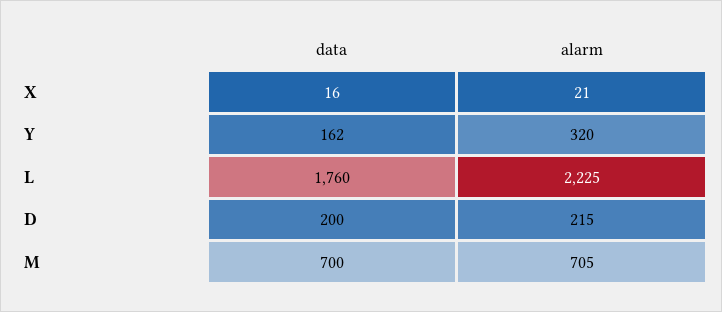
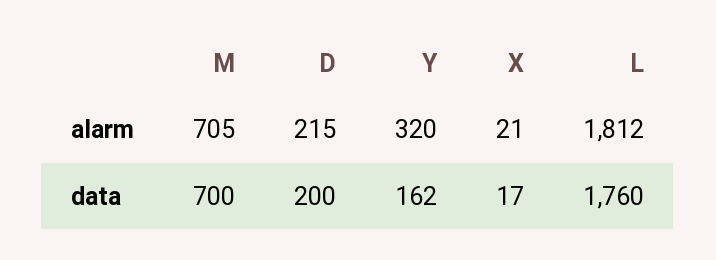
  {
    "data": {
-     "X": 16,
+     "X": 17,
      "Y": 162,
      "L": 1760,
      "D": 200,
      "M": 700
    },
    "alarm": {
      "X": 21,
      "Y": 320,
-     "L": 2225,
+     "L": 1812,
      "D": 215,
      "M": 705
    }
  }

